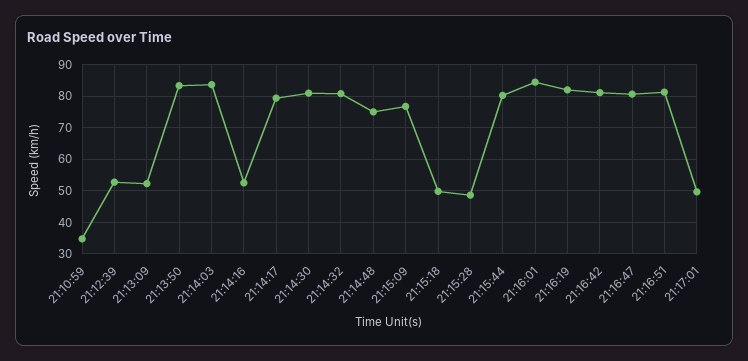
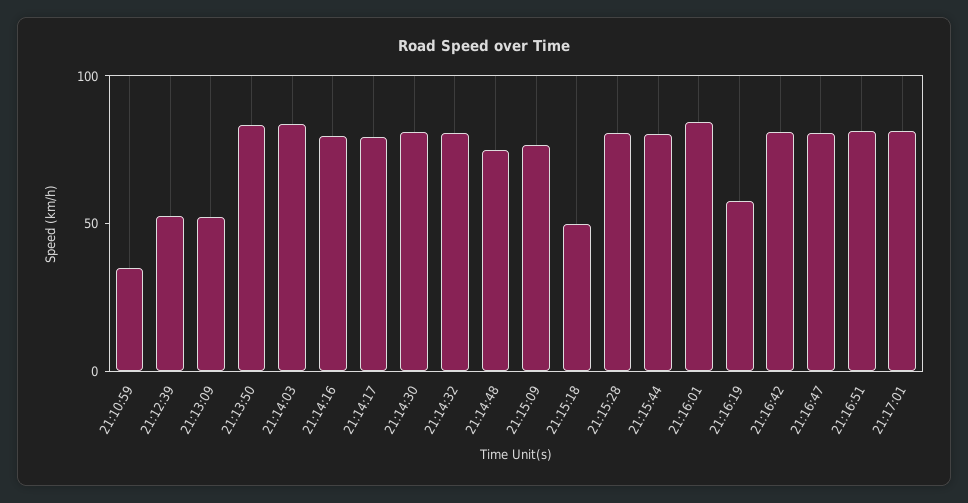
  {
    "21:10:59": 34,
    "21:12:39": 52,
    "21:13:09": 52,
    "21:13:50": 84,
    "21:14:03": 84,
-   "21:14:16": 52,
+   "21:14:16": 80,
    "21:14:17": 80,
    "21:14:30": 80,
    "21:14:32": 80,
    "21:14:48": 74,
    "21:15:09": 76,
    "21:15:18": 50,
-   "21:15:28": 48,
+   "21:15:28": 80,
    "21:15:44": 80,
    "21:16:01": 84,
-   "21:16:19": 82,
+   "21:16:19": 60,
    "21:16:42": 82,
    "21:16:47": 80,
    "21:16:51": 82,
-   "21:17:01": 50
+   "21:17:01": 80
  }

